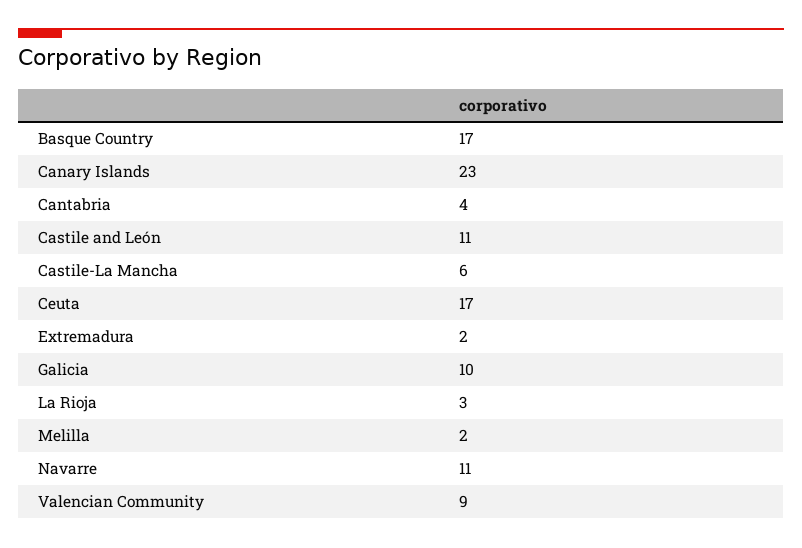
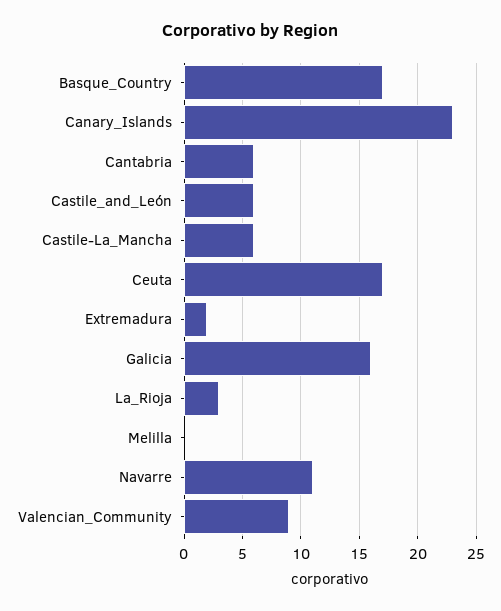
  {
    "Basque Country": 17,
    "Canary Islands": 23,
-   "Cantabria": 4,
+   "Cantabria": 6,
-   "Castile and León": 11,
+   "Castile and León": 6,
    "Castile-La Mancha": 6,
    "Ceuta": 17,
    "Extremadura": 2,
-   "Galicia": 10,
+   "Galicia": 16,
    "La Rioja": 3,
-   "Melilla": 2,
+   "Melilla": 0,
    "Navarre": 11,
    "Valencian Community": 9
  }

